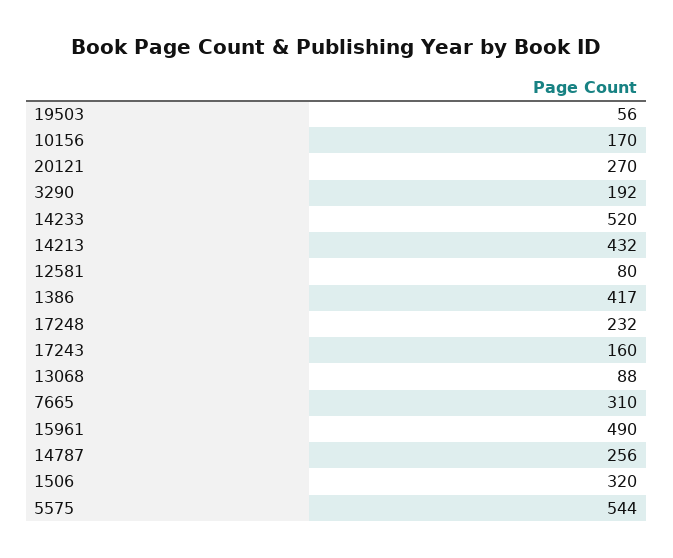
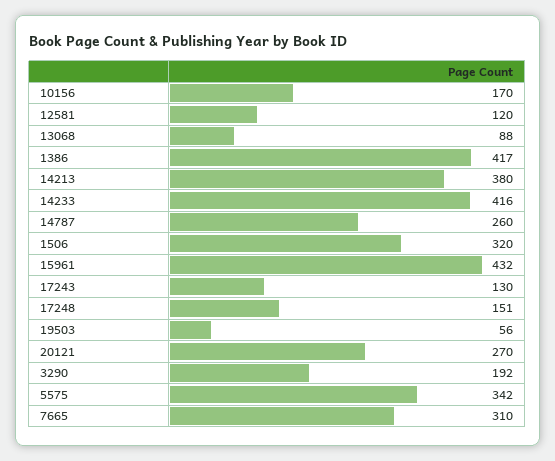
  {
    "19503": 56,
    "10156": 170,
    "20121": 270,
    "3290": 192,
-   "14233": 520,
+   "14233": 416,
-   "14213": 432,
+   "14213": 380,
-   "12581": 80,
+   "12581": 120,
    "1386": 417,
-   "17248": 232,
+   "17248": 151,
-   "17243": 160,
+   "17243": 130,
    "13068": 88,
    "7665": 310,
-   "15961": 490,
+   "15961": 432,
-   "14787": 256,
+   "14787": 260,
    "1506": 320,
-   "5575": 544
+   "5575": 342
  }

